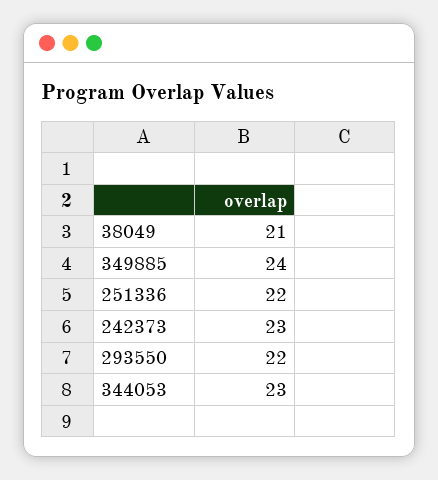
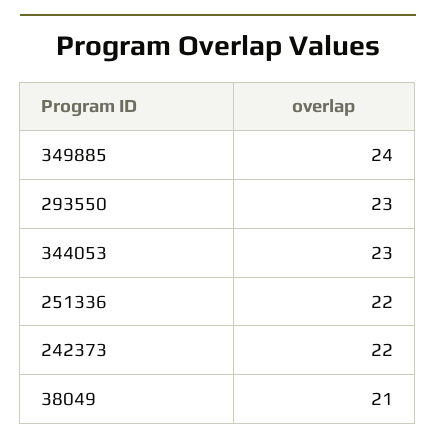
  {
    "38049": 21,
    "349885": 24,
    "251336": 22,
-   "242373": 23,
+   "242373": 22,
-   "293550": 22,
+   "293550": 23,
    "344053": 23
  }

